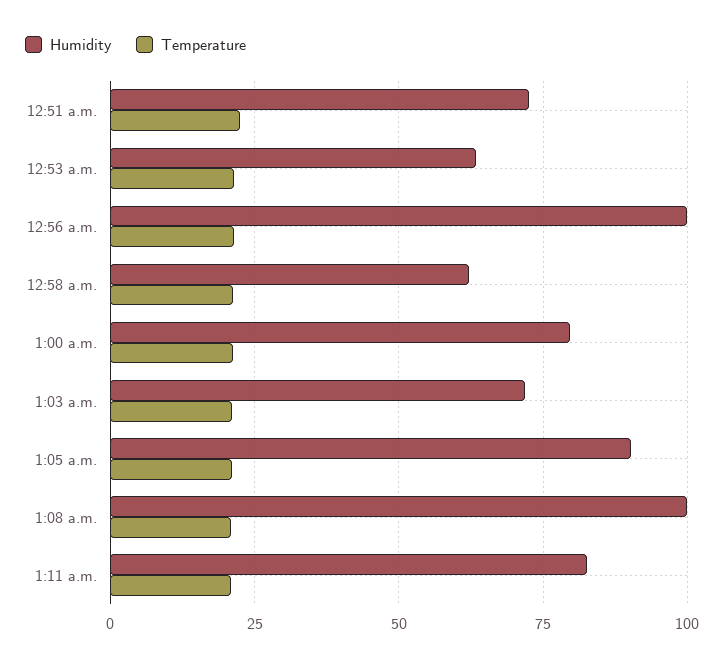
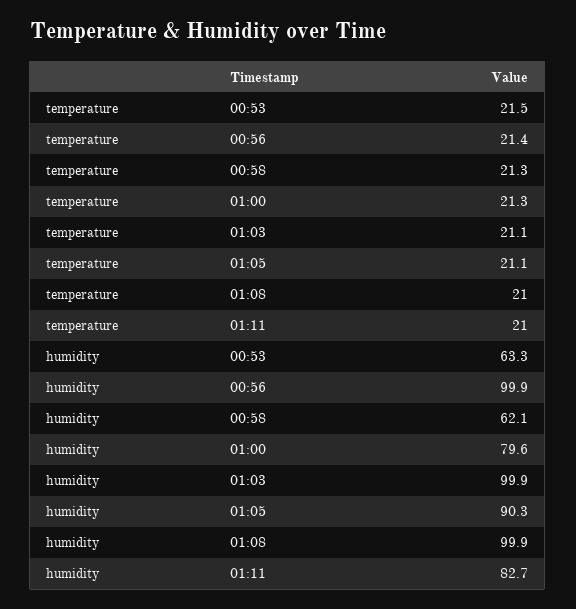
  {
    "Humidity": {
-     "12:51 a.m.": 72.5,
      "12:53 a.m.": 63.3,
      "12:56 a.m.": 99.9,
      "12:58 a.m.": 62.1,
      "1:00 a.m.": 79.6,
-     "1:03 a.m.": 72.5,
+     "1:03 a.m.": 99.9,
      "1:05 a.m.": 90.3,
      "1:08 a.m.": 99.9,
      "1:11 a.m.": 82.7
    },
    "Temperature": {
-     "12:51 a.m.": 22.5,
      "12:53 a.m.": 21.5,
      "12:56 a.m.": 21.4,
      "12:58 a.m.": 21.3,
      "1:00 a.m.": 21.3,
      "1:03 a.m.": 21.1,
      "1:05 a.m.": 21.1,
      "1:08 a.m.": 21,
      "1:11 a.m.": 21
    }
  }

